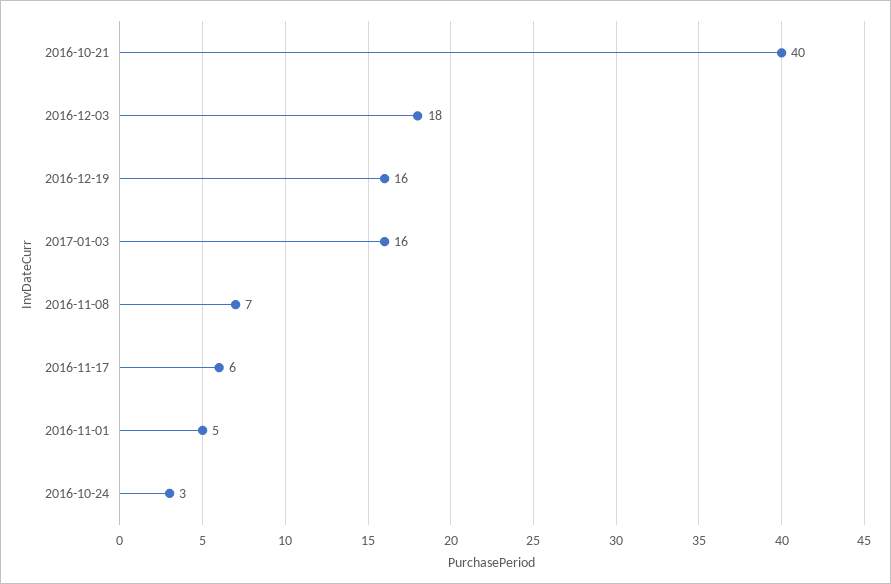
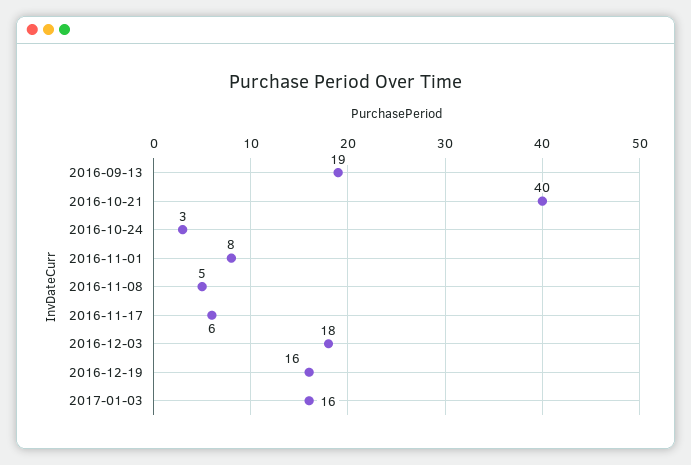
  {
    "2016-10-21": 40,
    "2016-12-03": 18,
    "2016-12-19": 16,
    "2017-01-03": 16,
-   "2016-11-08": 7,
+   "2016-11-08": 5,
    "2016-11-17": 6,
-   "2016-11-01": 5,
+   "2016-11-01": 8,
-   "2016-10-24": 3
+   "2016-10-24": 3,
+   "2016-09-13": 19
  }

